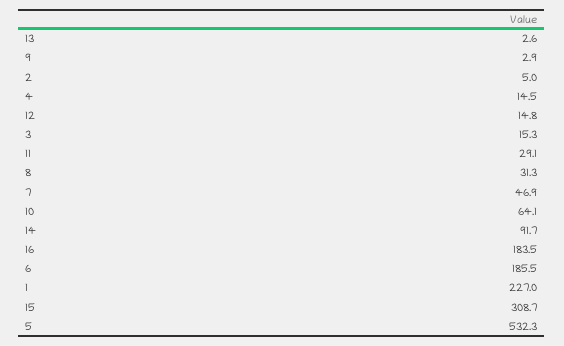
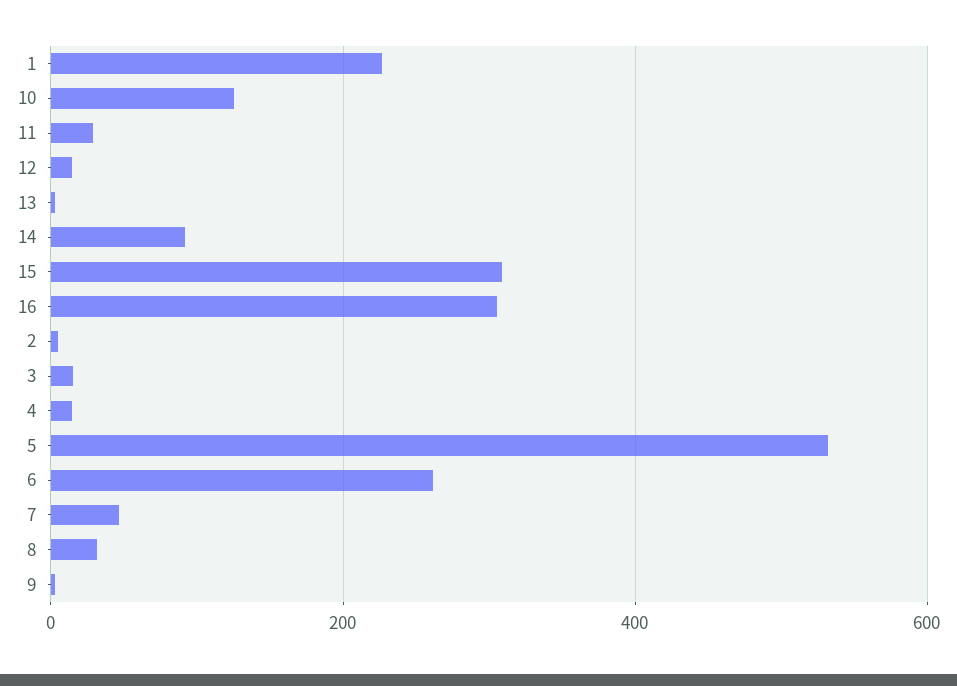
  {
    "13": 2.6,
    "9": 2.9,
    "2": 5,
    "4": 14.5,
    "12": 14.8,
    "3": 15.3,
    "11": 29.1,
    "8": 31.3,
    "7": 46.9,
-   "10": 64.1,
+   "10": 120,
    "14": 91.7,
-   "16": 183.5,
+   "16": 300,
-   "6": 185.5,
+   "6": 260,
    "1": 227,
    "15": 308.7,
    "5": 532.3
  }

